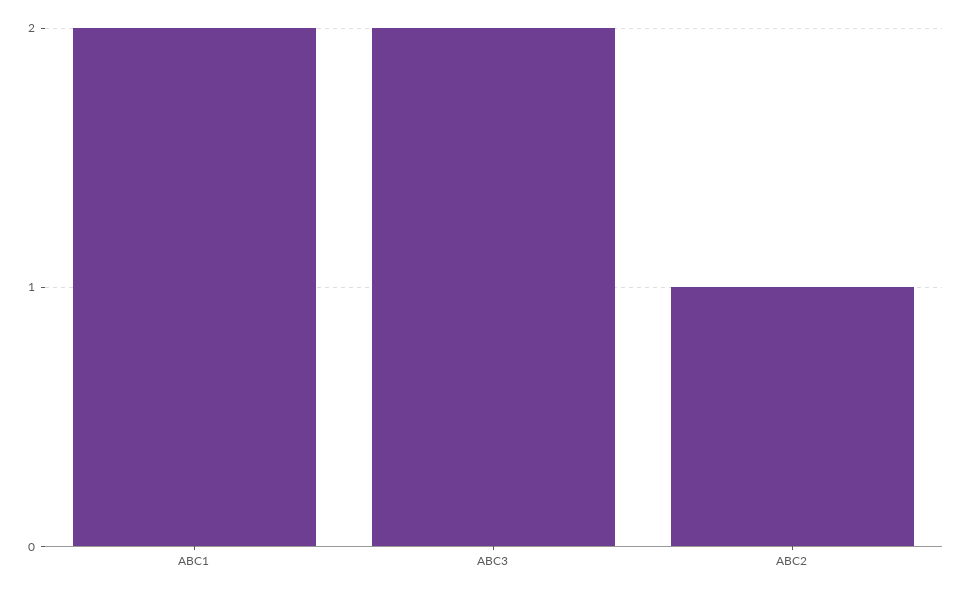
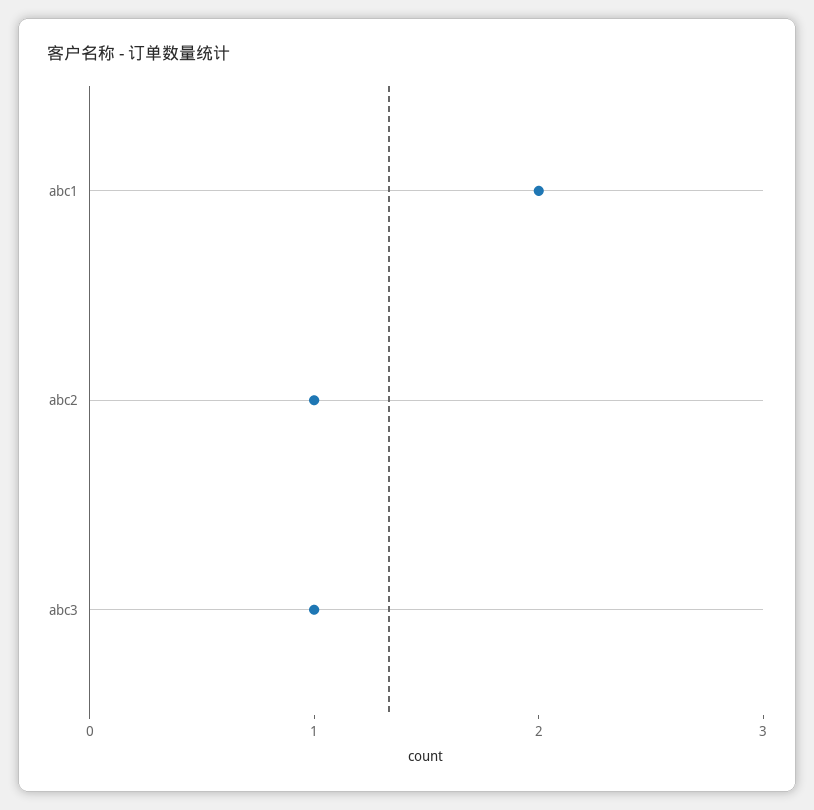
  {
    "ABC1": 2,
-   "ABC3": 2,
+   "ABC3": 1,
    "ABC2": 1
  }

